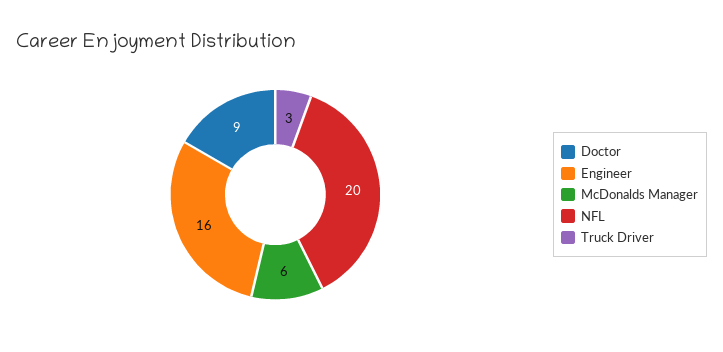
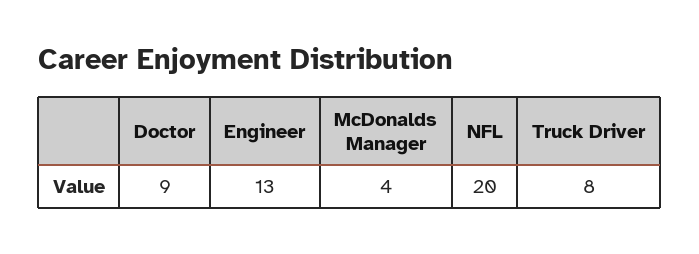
  {
    "Doctor": 9,
-   "Engineer": 16,
+   "Engineer": 13,
-   "McDonalds Manager": 6,
+   "McDonalds Manager": 4,
    "NFL": 20,
-   "Truck Driver": 3
+   "Truck Driver": 8
  }

